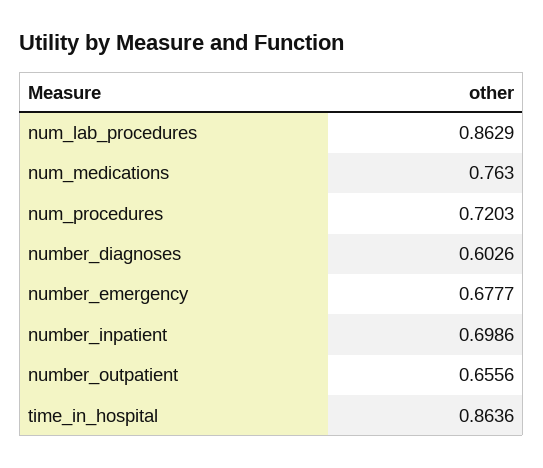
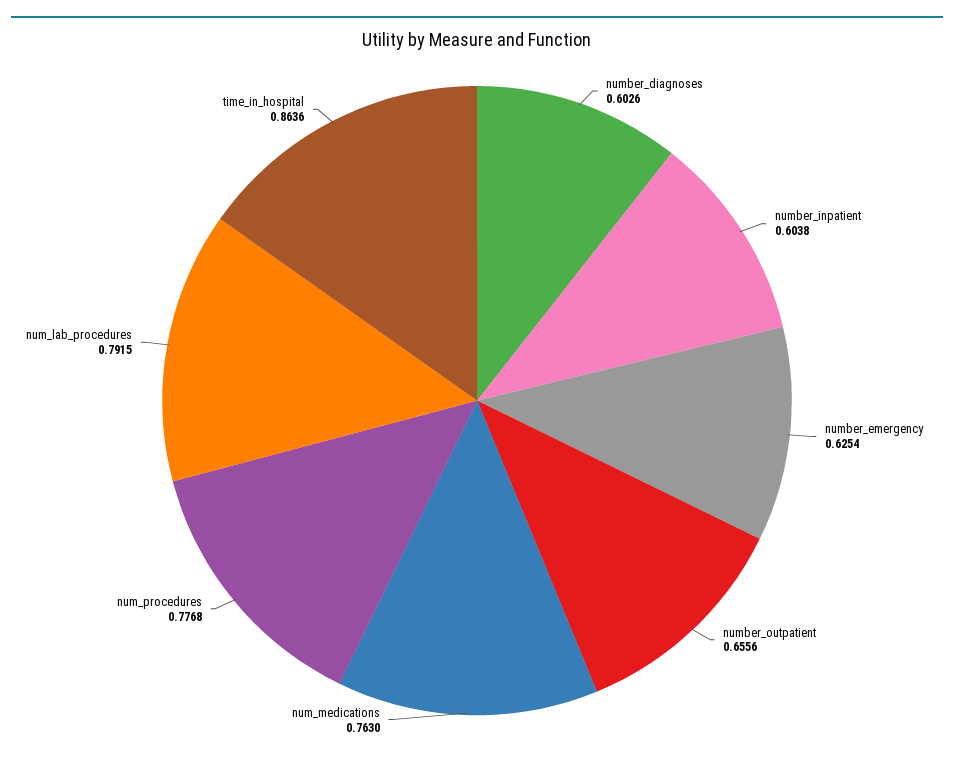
  {
-   "num_lab_procedures": 0.8629,
+   "num_lab_procedures": 0.7915,
    "num_medications": 0.763,
-   "num_procedures": 0.7203,
+   "num_procedures": 0.7768,
    "number_diagnoses": 0.6026,
-   "number_emergency": 0.6777,
+   "number_emergency": 0.6254,
-   "number_inpatient": 0.6986,
+   "number_inpatient": 0.6038,
    "number_outpatient": 0.6556,
    "time_in_hospital": 0.8636
  }

